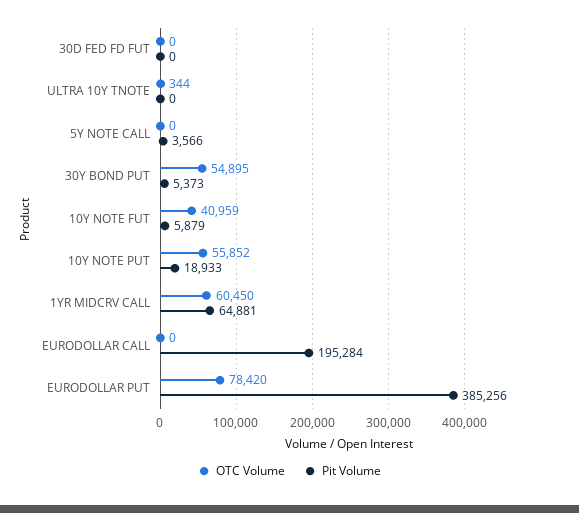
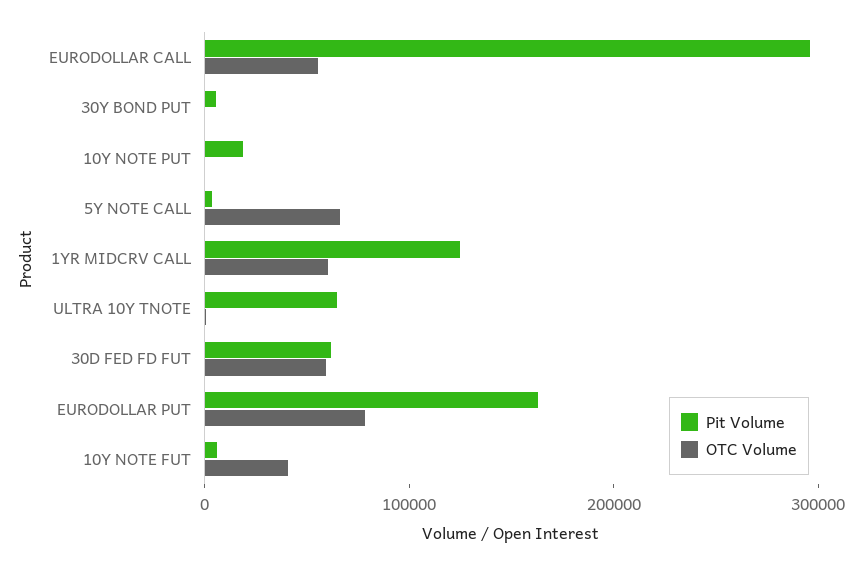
  {
    "OTC Volume": {
-     "30D FED FD FUT": 0,
+     "30D FED FD FUT": 60000,
      "ULTRA 10Y TNOTE": 344,
-     "5Y NOTE CALL": 0,
+     "5Y NOTE CALL": 60000,
-     "30Y BOND PUT": 54895,
+     "30Y BOND PUT": 0,
      "10Y NOTE FUT": 40959,
-     "10Y NOTE PUT": 55852,
+     "10Y NOTE PUT": 0,
      "1YR MIDCRV CALL": 60450,
-     "EURODOLLAR CALL": 0,
+     "EURODOLLAR CALL": 60000,
      "EURODOLLAR PUT": 78420
    },
    "Pit Volume": {
-     "30D FED FD FUT": 0,
+     "30D FED FD FUT": 60000,
-     "ULTRA 10Y TNOTE": 0,
+     "ULTRA 10Y TNOTE": 60000,
      "5Y NOTE CALL": 3566,
      "30Y BOND PUT": 5373,
      "10Y NOTE FUT": 5879,
      "10Y NOTE PUT": 18933,
-     "1YR MIDCRV CALL": 64881,
+     "1YR MIDCRV CALL": 120000,
-     "EURODOLLAR CALL": 195284,
+     "EURODOLLAR CALL": 300000,
-     "EURODOLLAR PUT": 385256
+     "EURODOLLAR PUT": 160000
    }
  }

